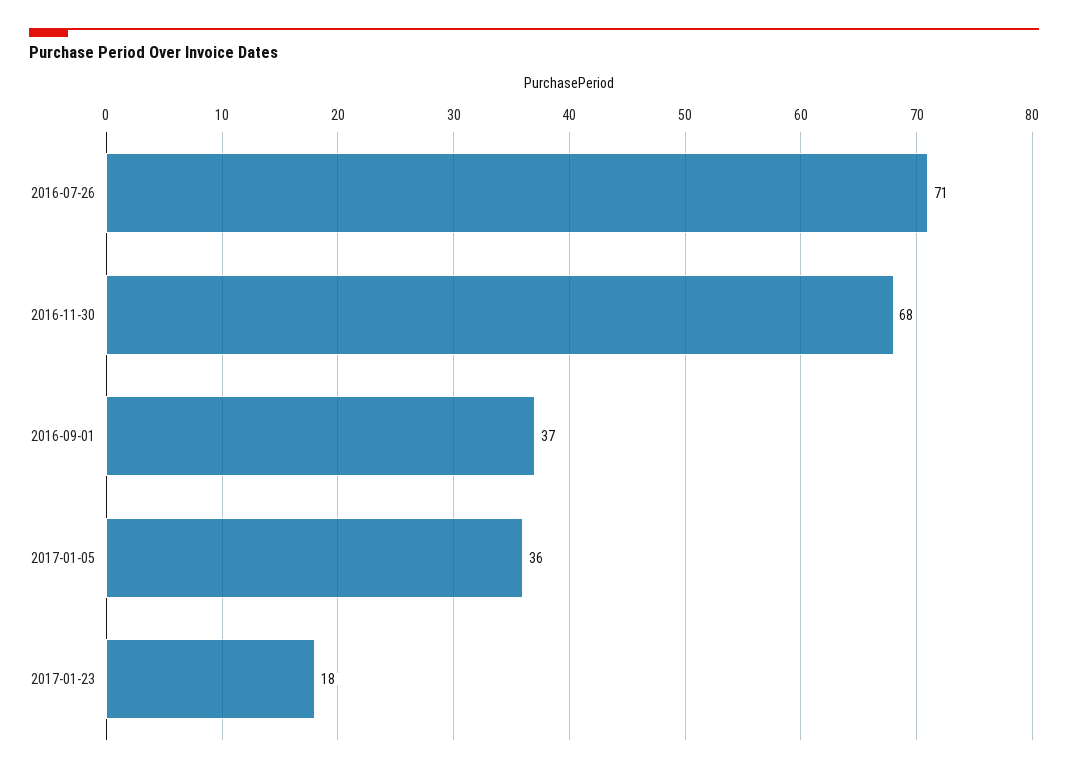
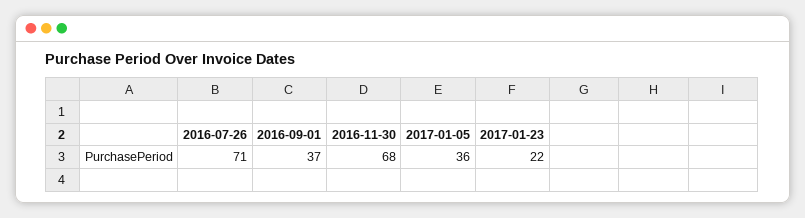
  {
    "2016-07-26": 71,
    "2016-11-30": 68,
    "2016-09-01": 37,
    "2017-01-05": 36,
-   "2017-01-23": 18
+   "2017-01-23": 22
  }

